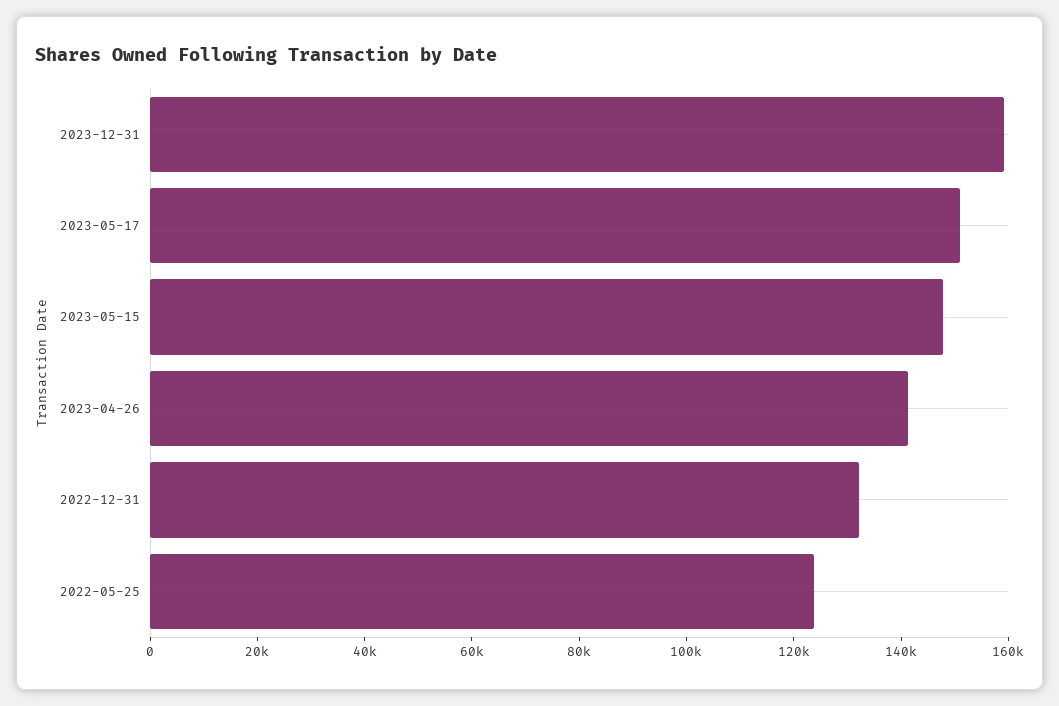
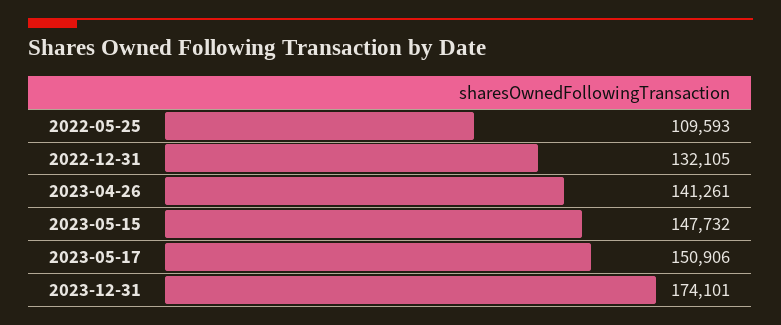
  {
-   "2023-12-31": 160000,
+   "2023-12-31": 174101,
    "2023-05-17": 150906,
    "2023-05-15": 147732,
    "2023-04-26": 141261,
    "2022-12-31": 132105,
-   "2022-05-25": 125000
+   "2022-05-25": 109593
  }

